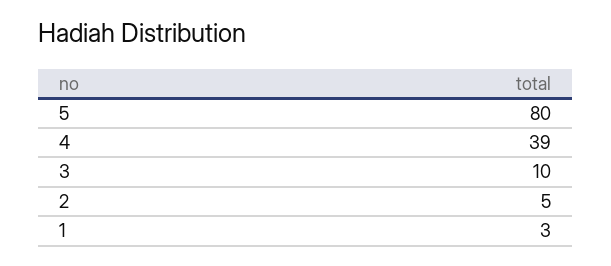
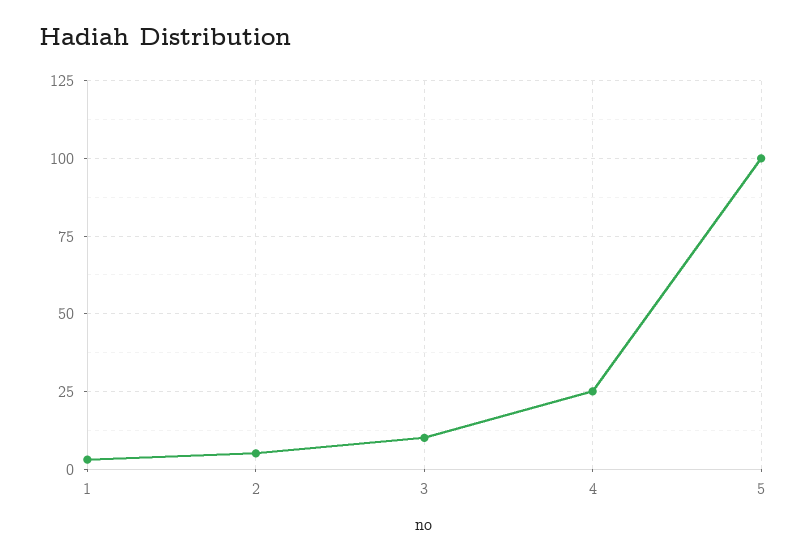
  {
-   "5": 80,
+   "5": 100,
-   "4": 39,
+   "4": 25,
    "3": 10,
    "2": 5,
    "1": 3
  }

